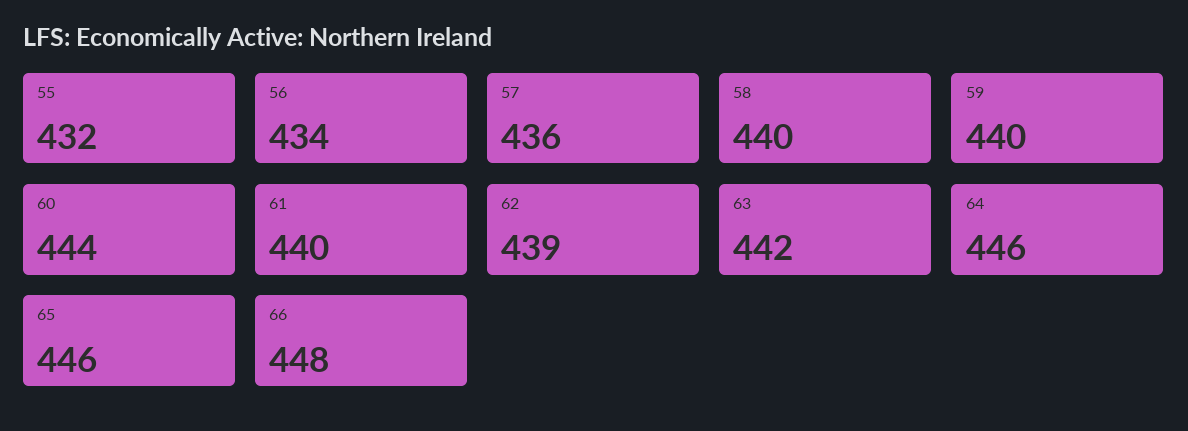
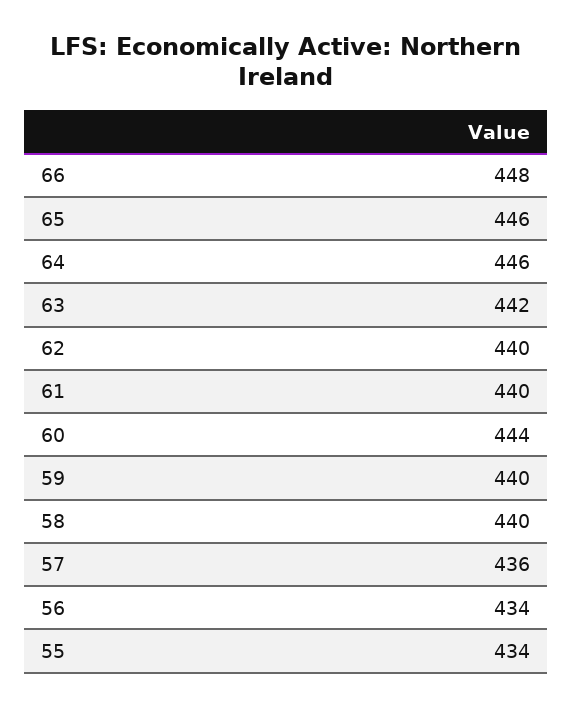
  {
-   "55": 432,
+   "55": 434,
    "56": 434,
    "57": 436,
    "58": 440,
    "59": 440,
    "60": 444,
    "61": 440,
-   "62": 439,
+   "62": 440,
    "63": 442,
    "64": 446,
    "65": 446,
    "66": 448
  }

